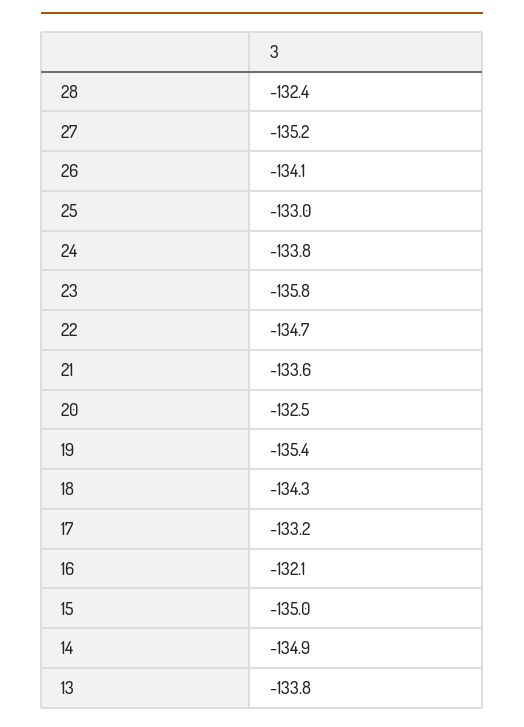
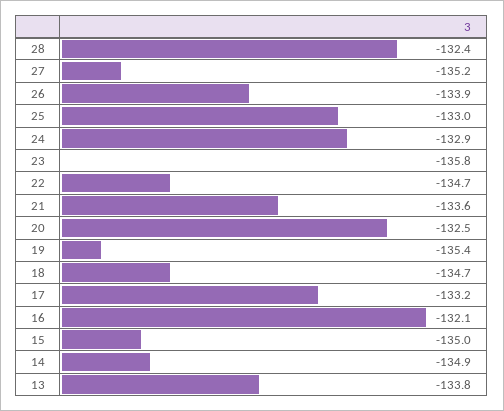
  {
    "28": -132.4,
    "27": -135.2,
-   "26": -134.1,
+   "26": -133.9,
    "25": -133,
-   "24": -133.8,
+   "24": -132.9,
    "23": -135.8,
    "22": -134.7,
    "21": -133.6,
    "20": -132.5,
    "19": -135.4,
-   "18": -134.3,
+   "18": -134.7,
    "17": -133.2,
    "16": -132.1,
    "15": -135,
    "14": -134.9,
    "13": -133.8
  }

